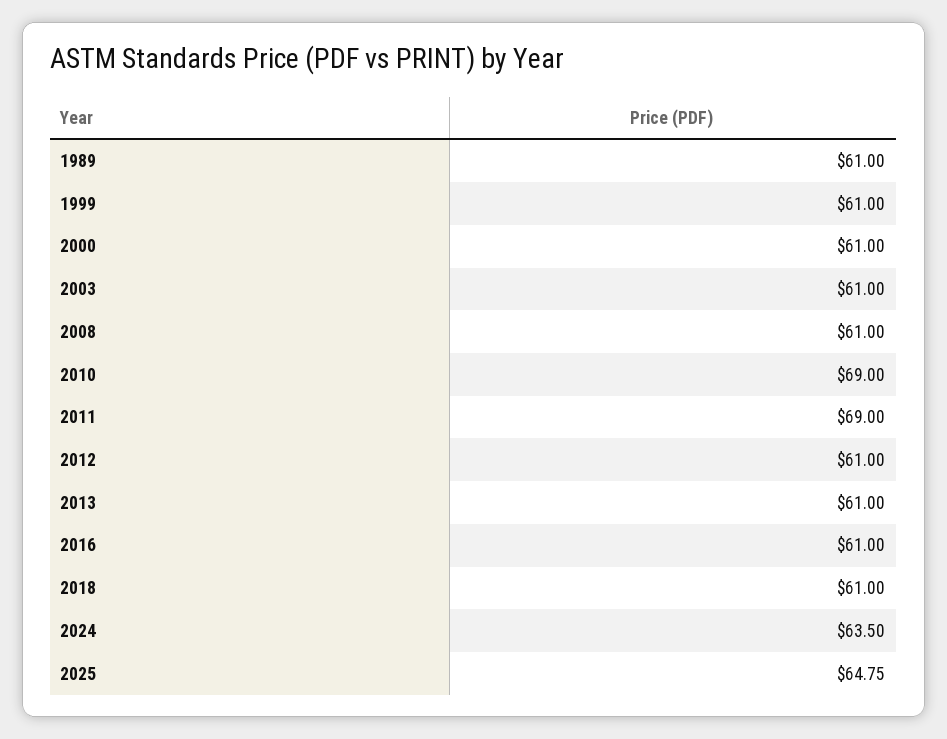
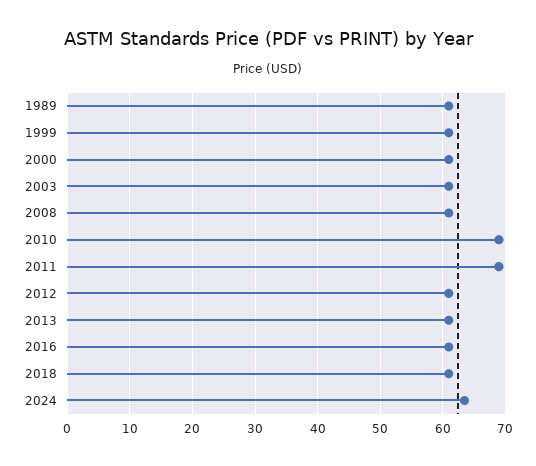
  {
    "1989": 61,
    "1999": 61,
    "2000": 61,
    "2003": 61,
    "2008": 61,
    "2010": 69,
    "2011": 69,
    "2012": 61,
    "2013": 61,
    "2016": 61,
    "2018": 61,
-   "2024": 63.5,
+   "2024": 63.5
-   "2025": 64.75
  }

